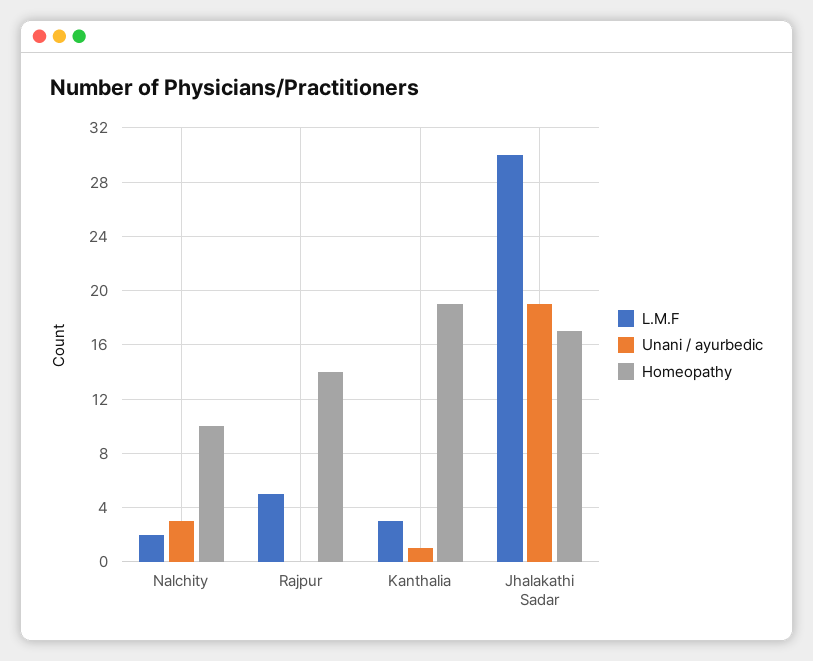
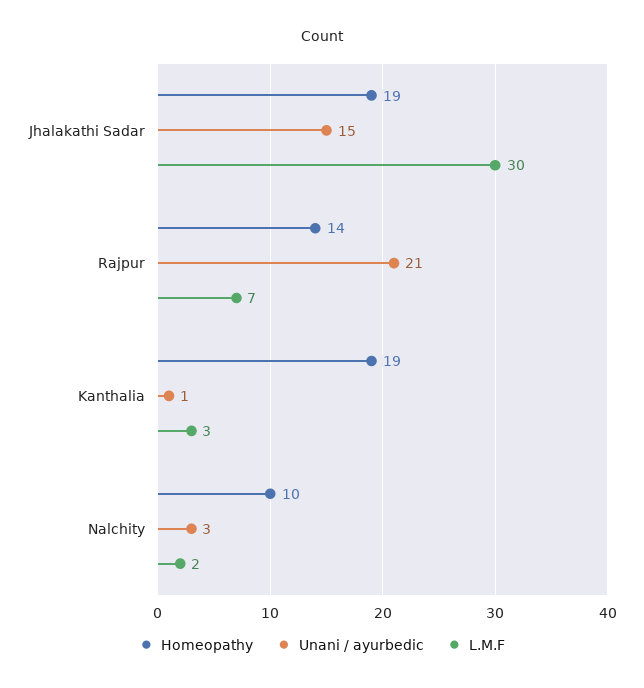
  {
    "L.M.F": {
      "Nalchity": 2,
-     "Rajpur": 5,
+     "Rajpur": 7,
      "Kanthalia": 3,
      "Jhalakathi Sadar": 30
    },
    "Unani / ayurbedic": {
      "Nalchity": 3,
-     "Rajpur": 0,
+     "Rajpur": 21,
      "Kanthalia": 1,
-     "Jhalakathi Sadar": 19
+     "Jhalakathi Sadar": 15
    },
    "Homeopathy": {
      "Nalchity": 10,
      "Rajpur": 14,
      "Kanthalia": 19,
-     "Jhalakathi Sadar": 17
+     "Jhalakathi Sadar": 19
    }
  }

